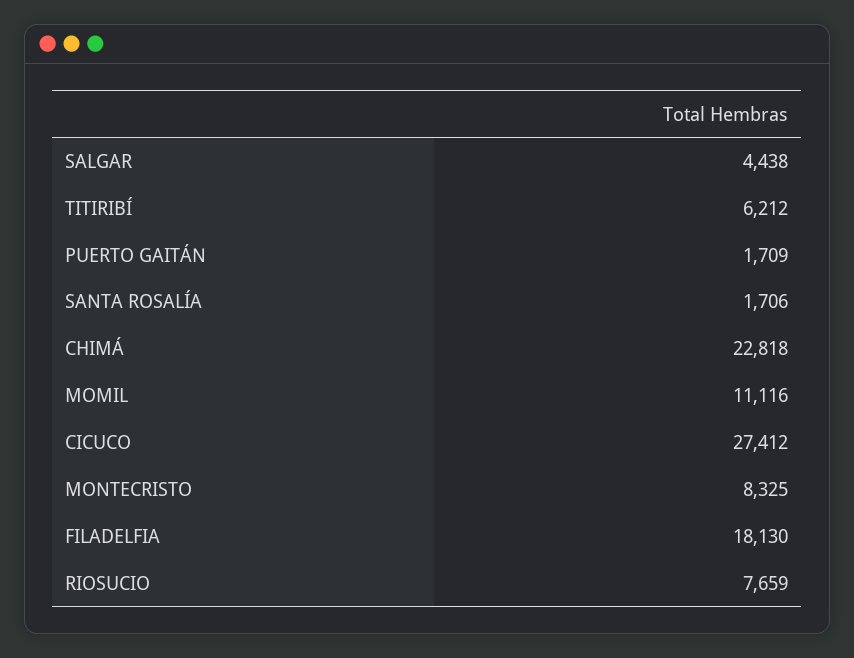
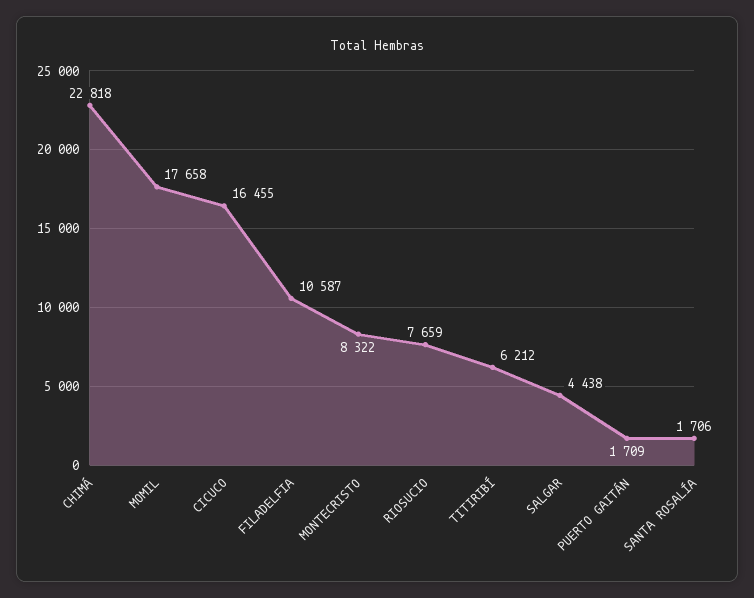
  {
    "SALGAR": 4438,
    "TITIRIBÍ": 6212,
    "PUERTO GAITÁN": 1709,
    "SANTA ROSALÍA": 1706,
    "CHIMÁ": 22818,
-   "MOMIL": 11116,
+   "MOMIL": 17658,
-   "CICUCO": 27412,
+   "CICUCO": 16455,
-   "MONTECRISTO": 8325,
+   "MONTECRISTO": 8322,
-   "FILADELFIA": 18130,
+   "FILADELFIA": 10587,
    "RIOSUCIO": 7659
  }

